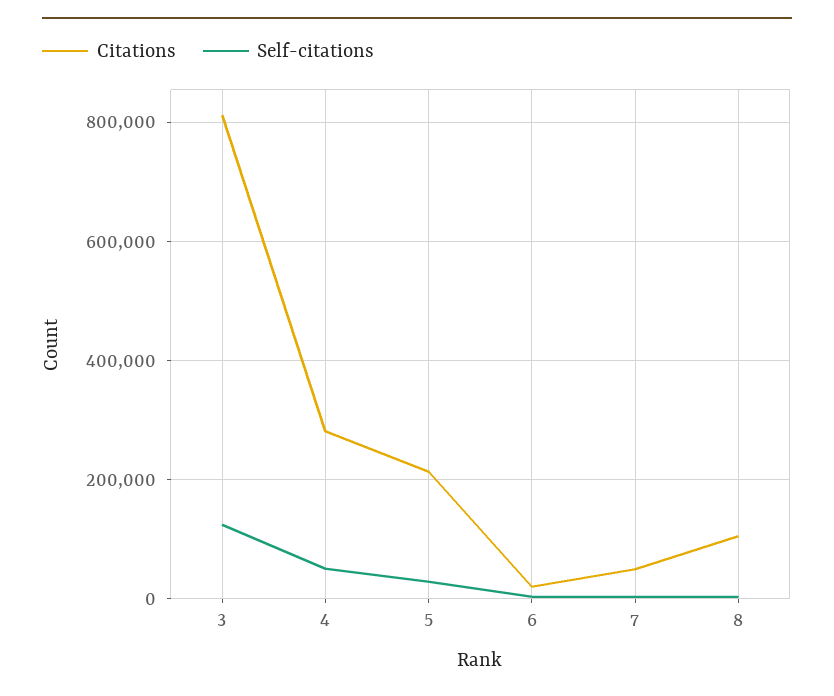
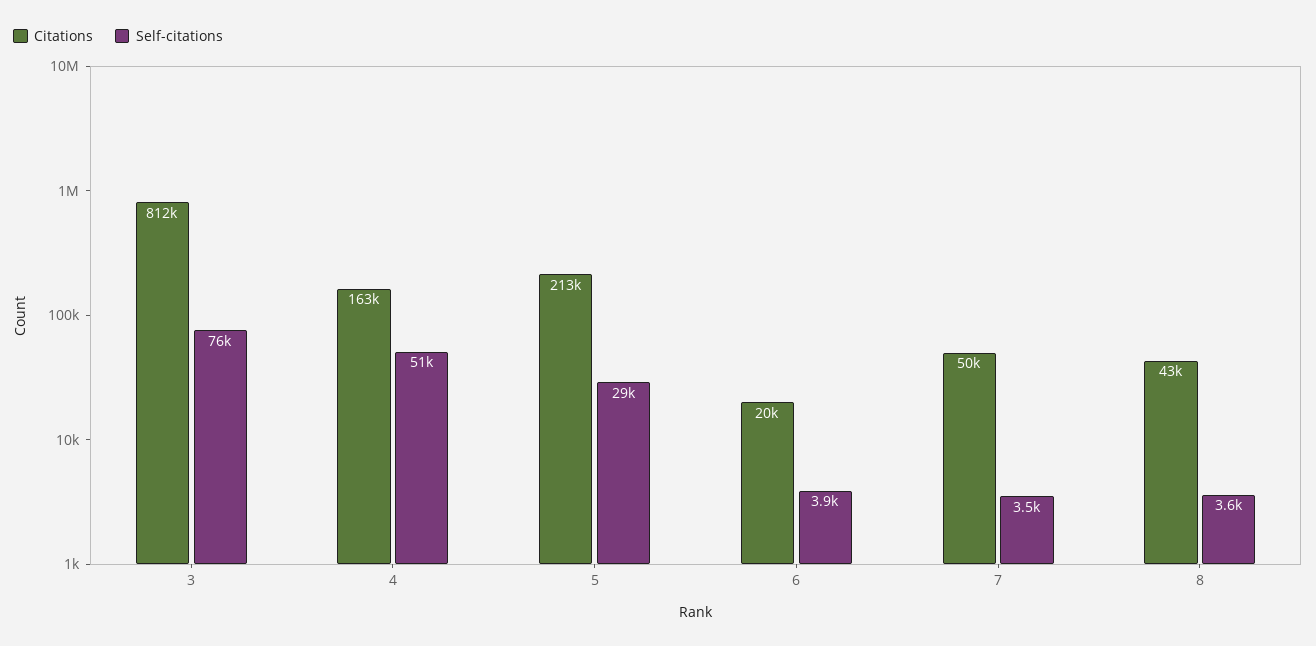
  {
    "Citations": {
      "3": 812000,
-     "4": 280000,
+     "4": 163000,
      "5": 213000,
      "6": 20000,
      "7": 50000,
-     "8": 100000
+     "8": 43000
    },
    "Self-citations": {
-     "3": 120000,
+     "3": 76000,
      "4": 51000,
      "5": 29000,
      "6": 3900,
      "7": 3500,
      "8": 3600
    }
  }

